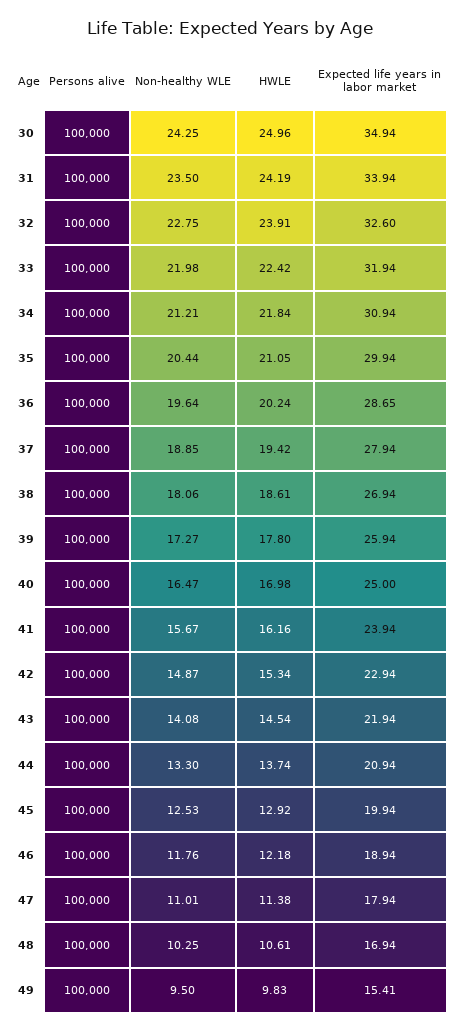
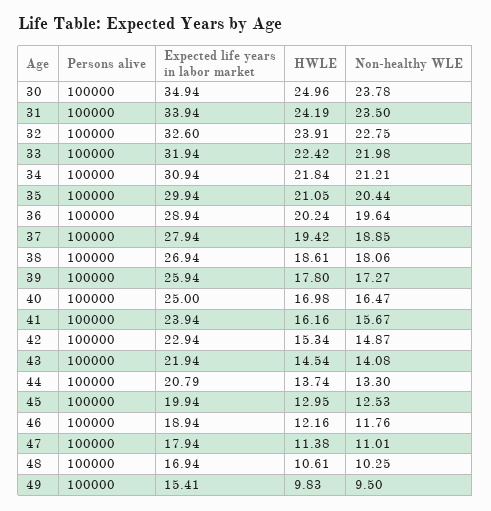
  {
    "Persons alive": {
      "30": 100000,
      "31": 100000,
      "32": 100000,
      "33": 100000,
      "34": 100000,
      "35": 100000,
      "36": 100000,
      "37": 100000,
      "38": 100000,
      "39": 100000,
      "40": 100000,
      "41": 100000,
      "42": 100000,
      "43": 100000,
      "44": 100000,
      "45": 100000,
      "46": 100000,
      "47": 100000,
      "48": 100000,
      "49": 100000
    },
    "Non-healthy WLE": {
-     "30": 24.25,
+     "30": 23.78,
      "31": 23.5,
      "32": 22.75,
      "33": 21.98,
      "34": 21.21,
      "35": 20.44,
      "36": 19.64,
      "37": 18.85,
      "38": 18.06,
      "39": 17.27,
      "40": 16.47,
      "41": 15.67,
      "42": 14.87,
      "43": 14.08,
      "44": 13.3,
      "45": 12.53,
      "46": 11.76,
      "47": 11.01,
      "48": 10.25,
      "49": 9.5
    },
    "HWLE": {
      "30": 24.96,
      "31": 24.19,
      "32": 23.91,
      "33": 22.42,
      "34": 21.84,
      "35": 21.05,
      "36": 20.24,
      "37": 19.42,
      "38": 18.61,
      "39": 17.8,
      "40": 16.98,
      "41": 16.16,
      "42": 15.34,
      "43": 14.54,
      "44": 13.74,
-     "45": 12.92,
+     "45": 12.95,
-     "46": 12.18,
+     "46": 12.16,
      "47": 11.38,
      "48": 10.61,
      "49": 9.83
    },
    "Expected life years in labor market": {
      "30": 34.94,
      "31": 33.94,
      "32": 32.6,
      "33": 31.94,
      "34": 30.94,
      "35": 29.94,
-     "36": 28.65,
+     "36": 28.94,
      "37": 27.94,
      "38": 26.94,
      "39": 25.94,
      "40": 25,
      "41": 23.94,
      "42": 22.94,
      "43": 21.94,
-     "44": 20.94,
+     "44": 20.79,
      "45": 19.94,
      "46": 18.94,
      "47": 17.94,
      "48": 16.94,
      "49": 15.41
    }
  }

